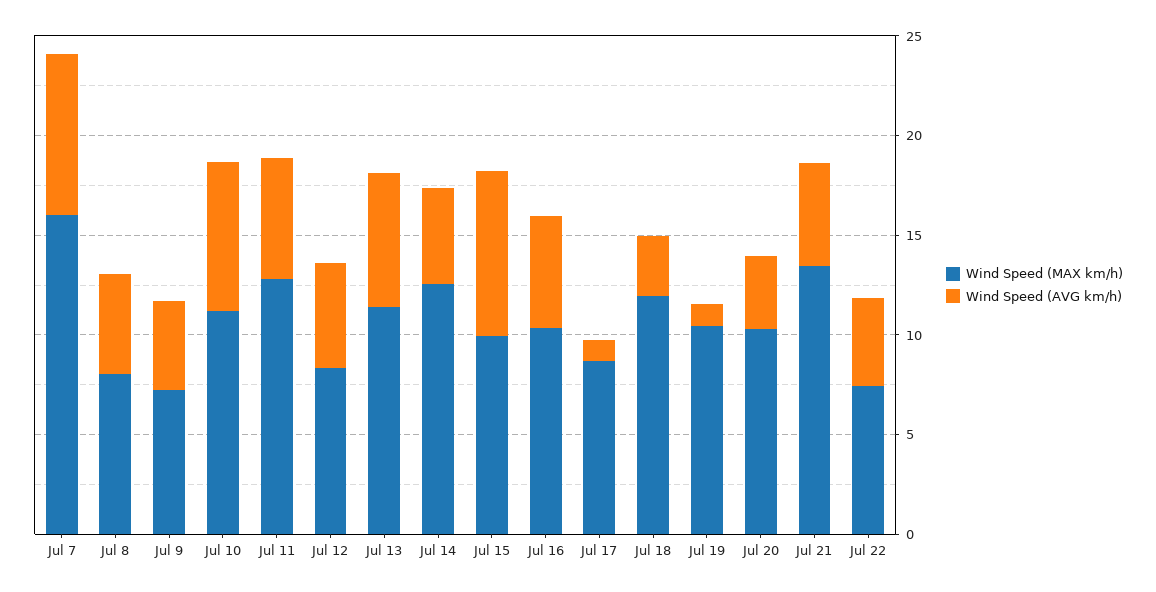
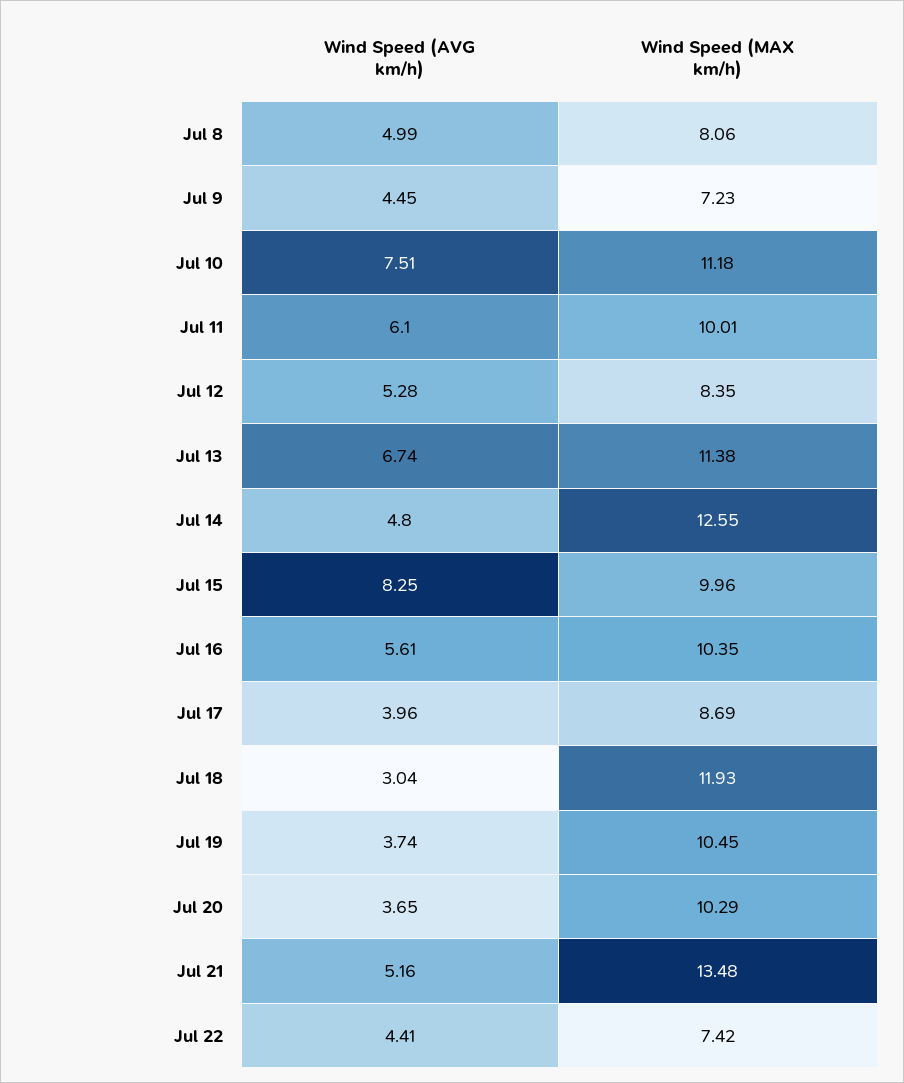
  {
    "Wind Speed (MAX km/h)": {
-     "Jul 7": 16,
      "Jul 8": 8.06,
      "Jul 9": 7.23,
      "Jul 10": 11.18,
-     "Jul 11": 13,
+     "Jul 11": 10.01,
      "Jul 12": 8.35,
      "Jul 13": 11.38,
      "Jul 14": 12.55,
      "Jul 15": 9.96,
      "Jul 16": 10.35,
      "Jul 17": 8.69,
      "Jul 18": 11.93,
      "Jul 19": 10.45,
      "Jul 20": 10.29,
      "Jul 21": 13.48,
      "Jul 22": 7.42
    },
    "Wind Speed (AVG km/h)": {
-     "Jul 7": 8,
      "Jul 8": 4.99,
      "Jul 9": 4.45,
      "Jul 10": 7.51,
      "Jul 11": 6.1,
      "Jul 12": 5.28,
      "Jul 13": 6.74,
      "Jul 14": 4.8,
      "Jul 15": 8.25,
      "Jul 16": 5.61,
-     "Jul 17": 1,
+     "Jul 17": 3.96,
      "Jul 18": 3.04,
-     "Jul 19": 1,
+     "Jul 19": 3.74,
      "Jul 20": 3.65,
      "Jul 21": 5.16,
      "Jul 22": 4.41
    }
  }

